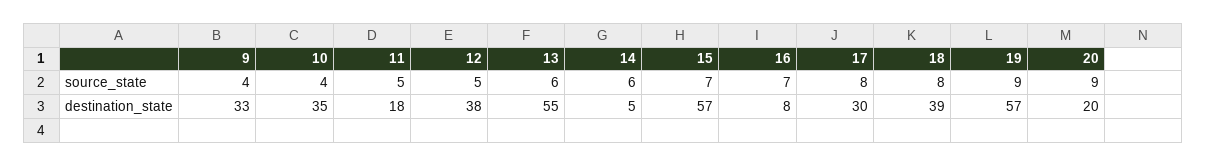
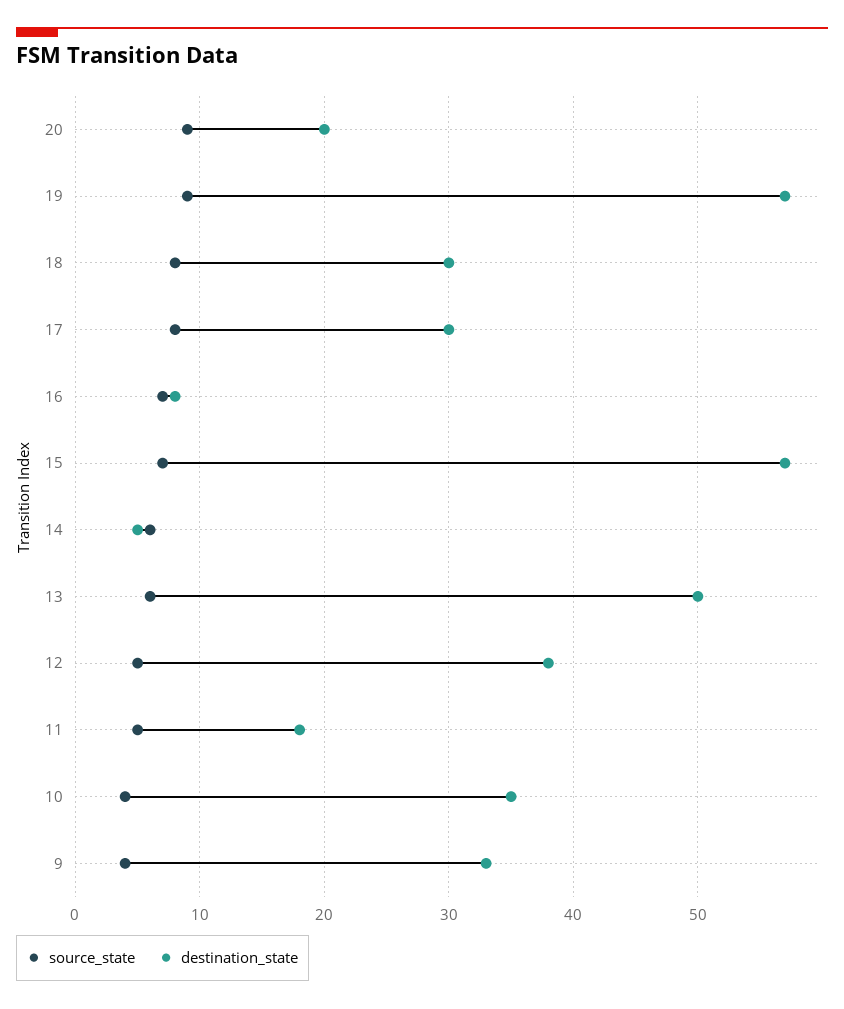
  {
    "source_state": {
      "9": 4,
      "10": 4,
      "11": 5,
      "12": 5,
      "13": 6,
      "14": 6,
      "15": 7,
      "16": 7,
      "17": 8,
      "18": 8,
      "19": 9,
      "20": 9
    },
    "destination_state": {
      "9": 33,
      "10": 35,
      "11": 18,
      "12": 38,
-     "13": 55,
+     "13": 50,
      "14": 5,
      "15": 57,
      "16": 8,
      "17": 30,
-     "18": 39,
+     "18": 30,
      "19": 57,
      "20": 20
    }
  }

